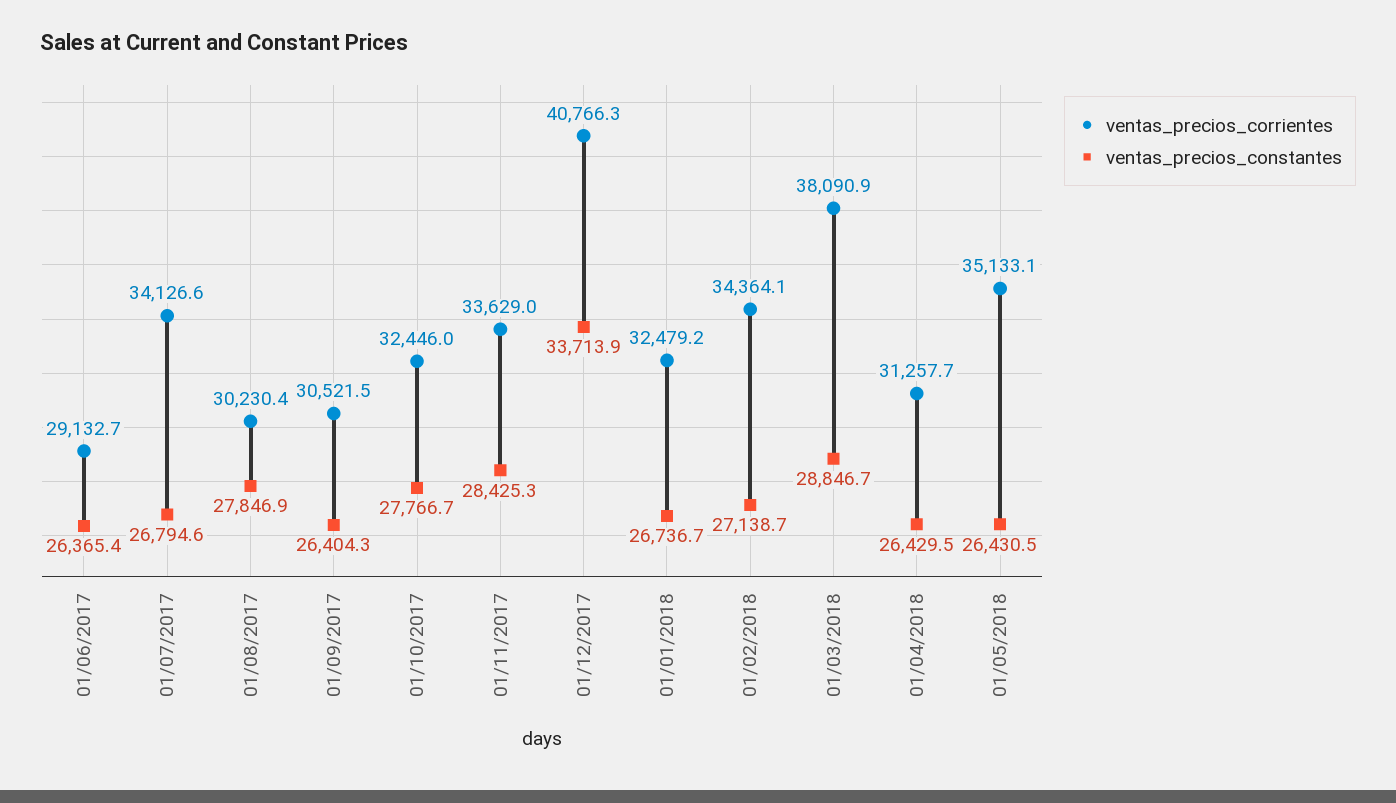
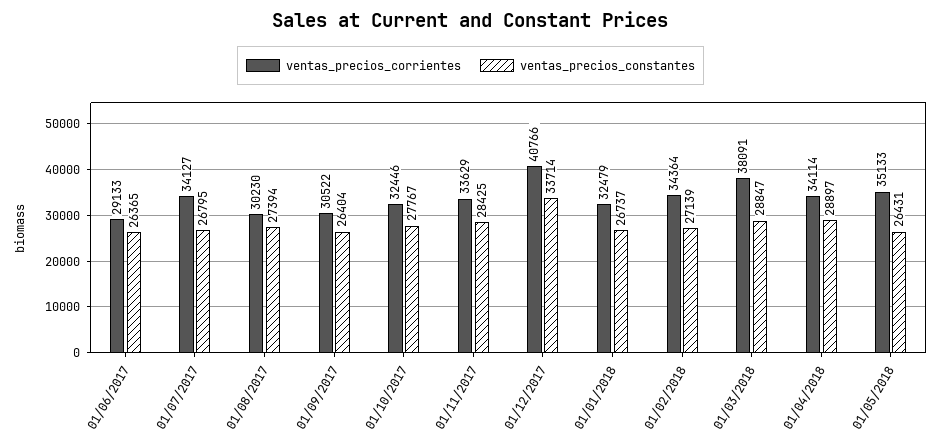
  {
    "ventas_precios_corrientes": {
      "01/06/2017": 29132.7,
      "01/07/2017": 34126.6,
      "01/08/2017": 30230.4,
      "01/09/2017": 30521.5,
      "01/10/2017": 32446,
      "01/11/2017": 33629,
      "01/12/2017": 40766.3,
      "01/01/2018": 32479.2,
      "01/02/2018": 34364.1,
      "01/03/2018": 38090.9,
-     "01/04/2018": 31257.7,
+     "01/04/2018": 34114,
      "01/05/2018": 35133.1
    },
    "ventas_precios_constantes": {
      "01/06/2017": 26365.4,
      "01/07/2017": 26794.6,
-     "01/08/2017": 27846.9,
+     "01/08/2017": 27394,
      "01/09/2017": 26404.3,
      "01/10/2017": 27766.7,
      "01/11/2017": 28425.3,
      "01/12/2017": 33713.9,
      "01/01/2018": 26736.7,
      "01/02/2018": 27138.7,
      "01/03/2018": 28846.7,
-     "01/04/2018": 26429.5,
+     "01/04/2018": 28897,
      "01/05/2018": 26430.5
    }
  }

